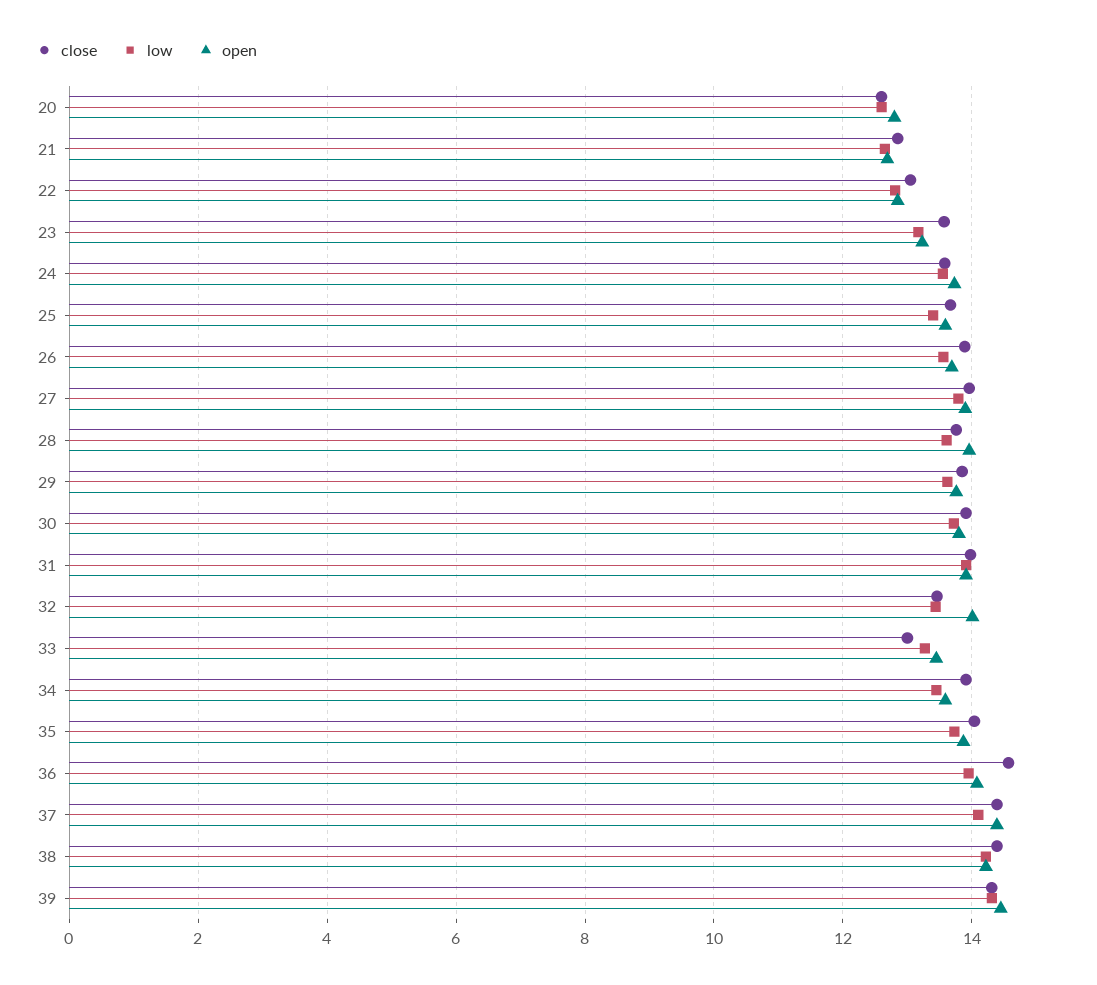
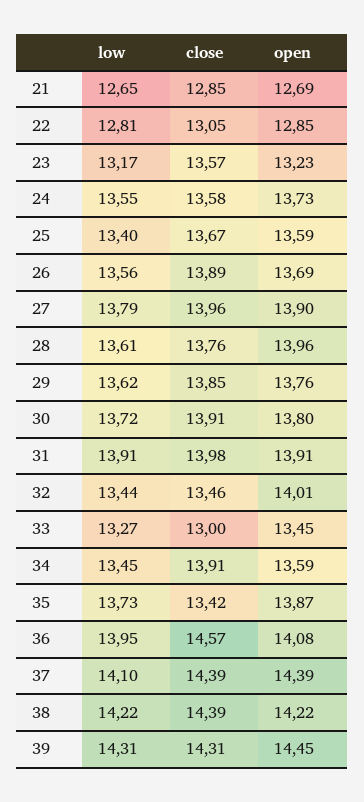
  {
    "close": {
-     "20": 12.6,
      "21": 12.85,
      "22": 13.05,
      "23": 13.57,
      "24": 13.58,
      "25": 13.67,
      "26": 13.89,
      "27": 13.96,
      "28": 13.76,
      "29": 13.85,
      "30": 13.91,
      "31": 13.98,
      "32": 13.46,
      "33": 13,
      "34": 13.91,
-     "35": 14,
+     "35": 13.42,
      "36": 14.57,
      "37": 14.39,
      "38": 14.39,
      "39": 14.31
    },
    "low": {
-     "20": 12.6,
      "21": 12.65,
      "22": 12.81,
      "23": 13.17,
      "24": 13.55,
      "25": 13.4,
      "26": 13.56,
      "27": 13.79,
      "28": 13.61,
      "29": 13.62,
      "30": 13.72,
      "31": 13.91,
      "32": 13.44,
      "33": 13.27,
      "34": 13.45,
      "35": 13.73,
      "36": 13.95,
      "37": 14.1,
      "38": 14.22,
      "39": 14.31
    },
    "open": {
-     "20": 12.8,
      "21": 12.69,
      "22": 12.85,
      "23": 13.23,
      "24": 13.73,
      "25": 13.59,
      "26": 13.69,
      "27": 13.9,
      "28": 13.96,
      "29": 13.76,
      "30": 13.8,
      "31": 13.91,
      "32": 14.01,
      "33": 13.45,
      "34": 13.59,
      "35": 13.87,
      "36": 14.08,
      "37": 14.39,
      "38": 14.22,
      "39": 14.45
    }
  }

